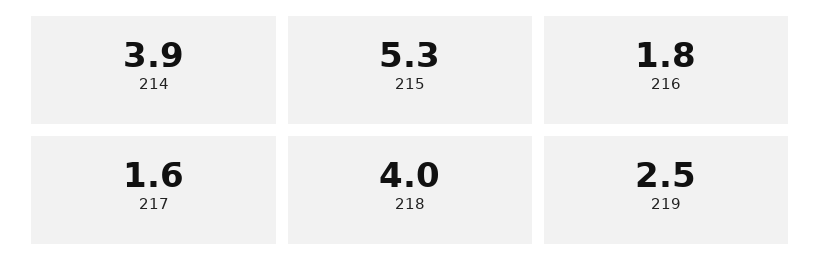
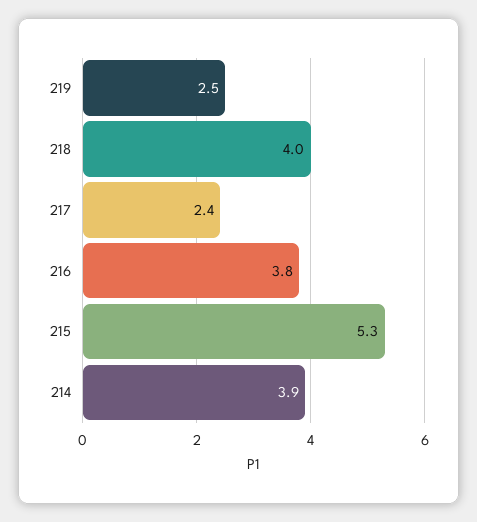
  {
    "214": 3.9,
    "215": 5.3,
-   "216": 1.8,
+   "216": 3.8,
-   "217": 1.6,
+   "217": 2.4,
    "218": 4,
    "219": 2.5
  }

